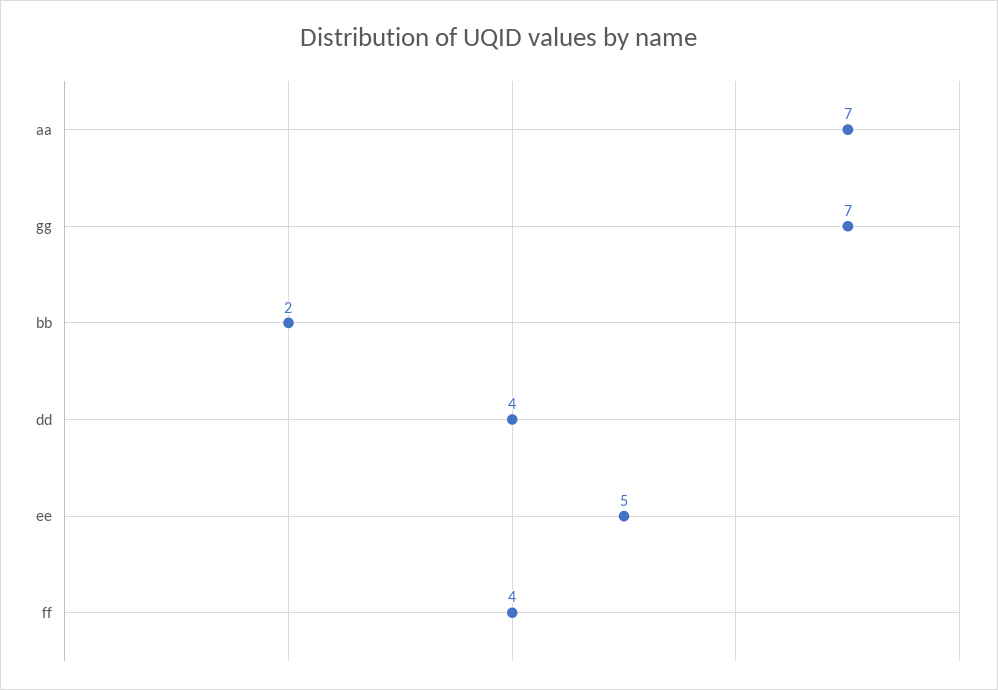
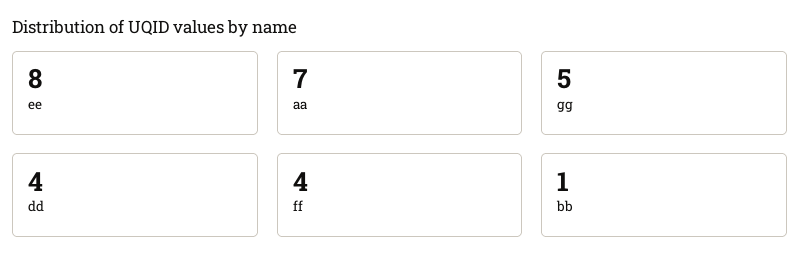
  {
    "aa": 7,
-   "gg": 7,
+   "gg": 5,
-   "bb": 2,
+   "bb": 1,
    "dd": 4,
-   "ee": 5,
+   "ee": 8,
    "ff": 4
  }

